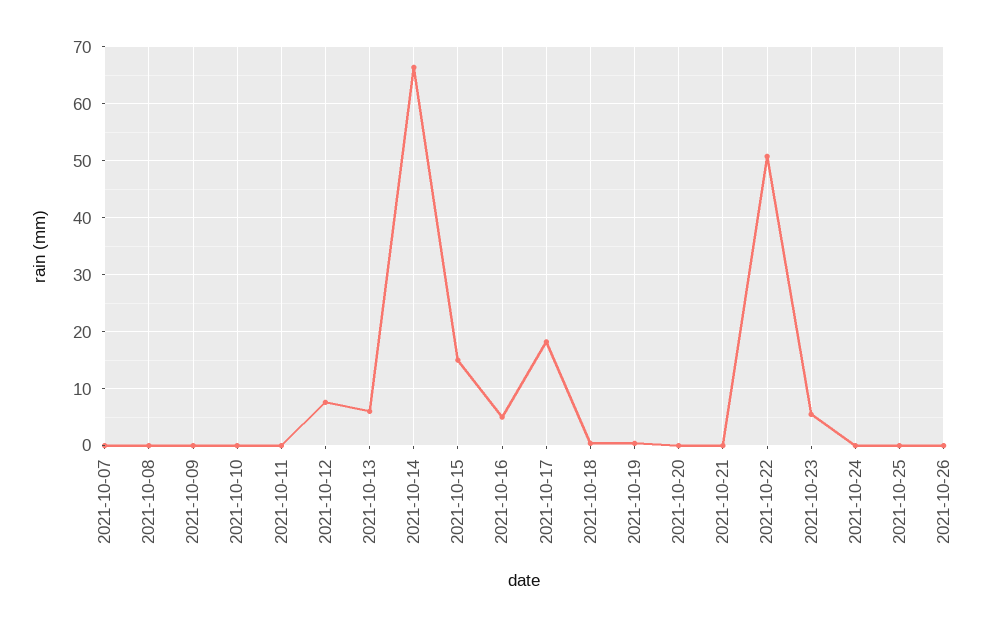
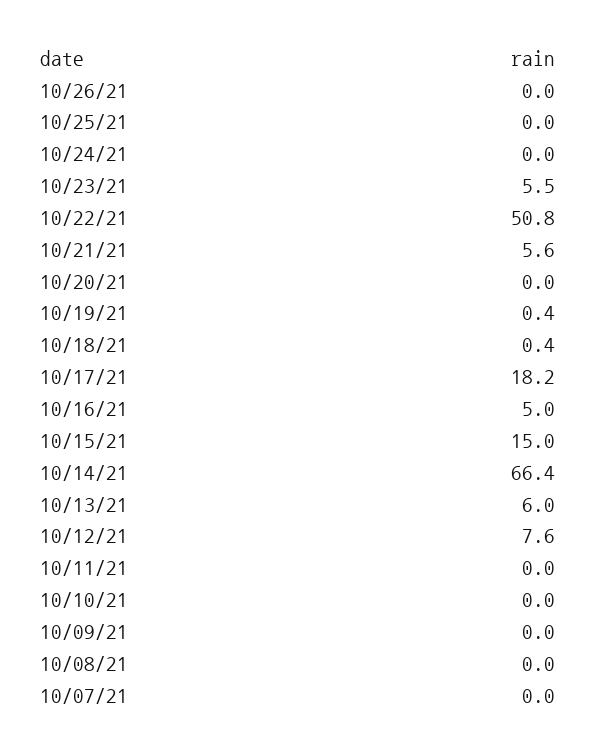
  {
    "2021-10-07": 0,
    "2021-10-08": 0,
    "2021-10-09": 0,
    "2021-10-10": 0,
    "2021-10-11": 0,
    "2021-10-12": 7.6,
    "2021-10-13": 6,
    "2021-10-14": 66.4,
    "2021-10-15": 15,
    "2021-10-16": 5,
    "2021-10-17": 18.2,
    "2021-10-18": 0.4,
    "2021-10-19": 0.4,
    "2021-10-20": 0,
-   "2021-10-21": 0,
+   "2021-10-21": 5.6,
    "2021-10-22": 50.8,
    "2021-10-23": 5.5,
    "2021-10-24": 0,
    "2021-10-25": 0,
    "2021-10-26": 0
  }

